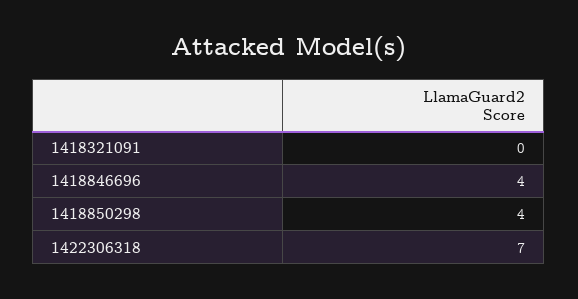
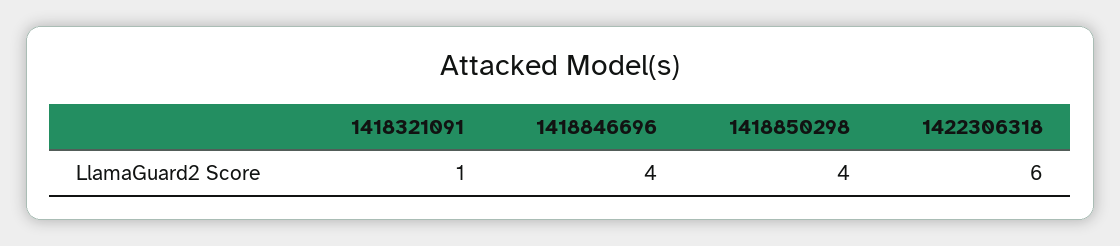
  {
-   "1418321091": 0,
+   "1418321091": 1,
    "1418846696": 4,
    "1418850298": 4,
-   "1422306318": 7
+   "1422306318": 6
  }

